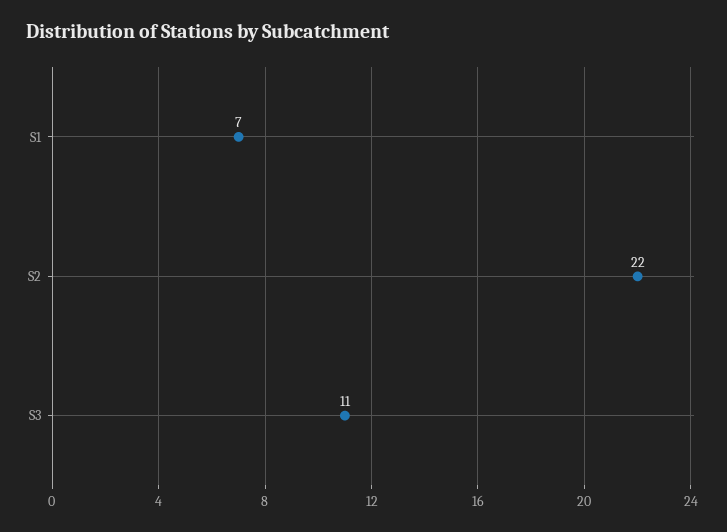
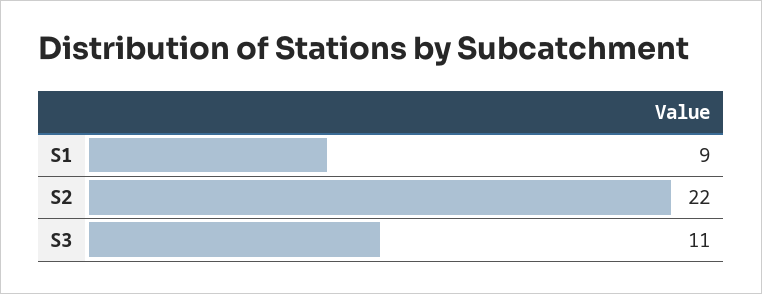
  {
-   "S1": 7,
+   "S1": 9,
    "S2": 22,
    "S3": 11
  }

